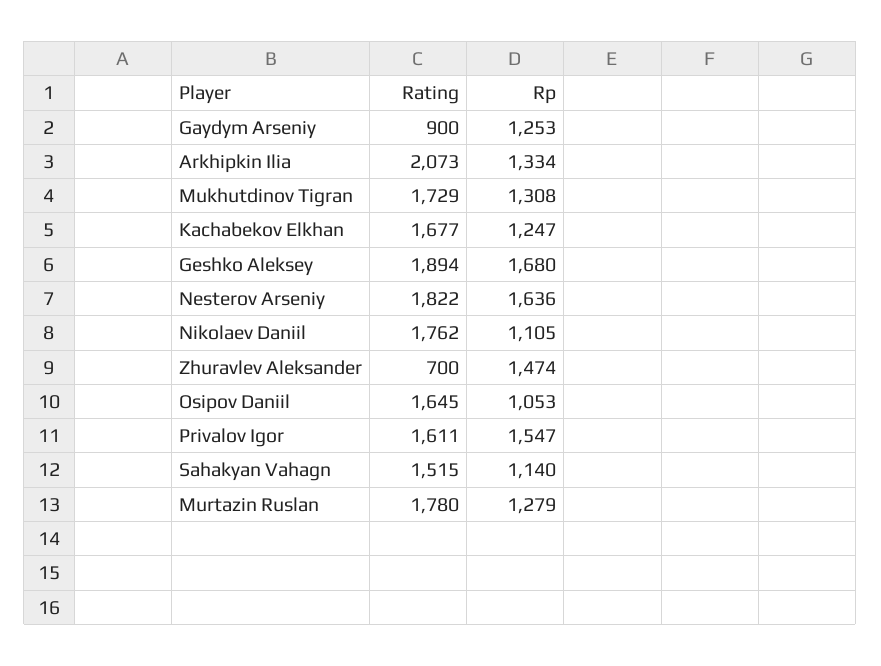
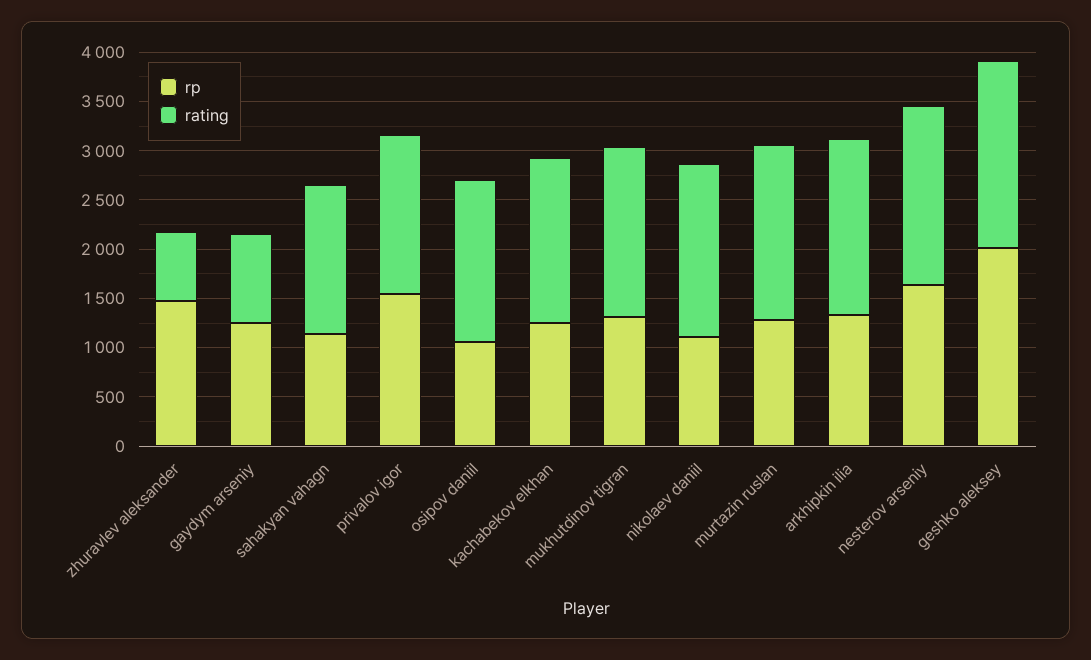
  {
    "Rating": {
      "Gaydym Arseniy": 900,
-     "Arkhipkin Ilia": 2073,
+     "Arkhipkin Ilia": 1800,
      "Mukhutdinov Tigran": 1729,
      "Kachabekov Elkhan": 1677,
      "Geshko Aleksey": 1894,
      "Nesterov Arseniy": 1822,
      "Nikolaev Daniil": 1762,
      "Zhuravlev Aleksander": 700,
      "Osipov Daniil": 1645,
      "Privalov Igor": 1611,
      "Sahakyan Vahagn": 1515,
      "Murtazin Ruslan": 1780
    },
    "Rp": {
      "Gaydym Arseniy": 1253,
      "Arkhipkin Ilia": 1334,
      "Mukhutdinov Tigran": 1308,
      "Kachabekov Elkhan": 1247,
-     "Geshko Aleksey": 1680,
+     "Geshko Aleksey": 2000,
      "Nesterov Arseniy": 1636,
      "Nikolaev Daniil": 1105,
      "Zhuravlev Aleksander": 1474,
      "Osipov Daniil": 1053,
      "Privalov Igor": 1547,
      "Sahakyan Vahagn": 1140,
      "Murtazin Ruslan": 1279
    }
  }

